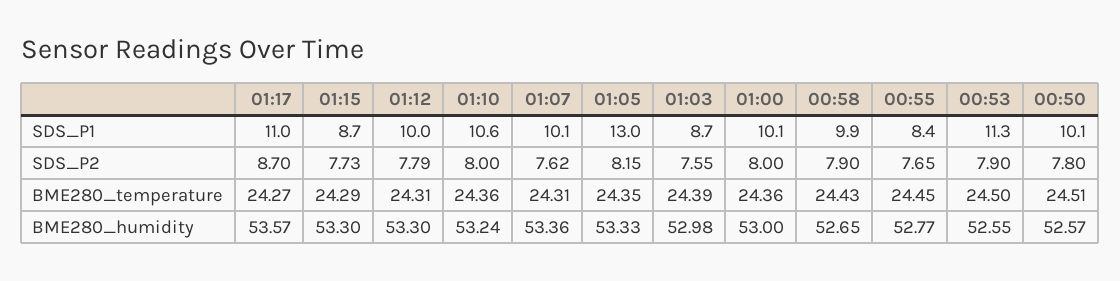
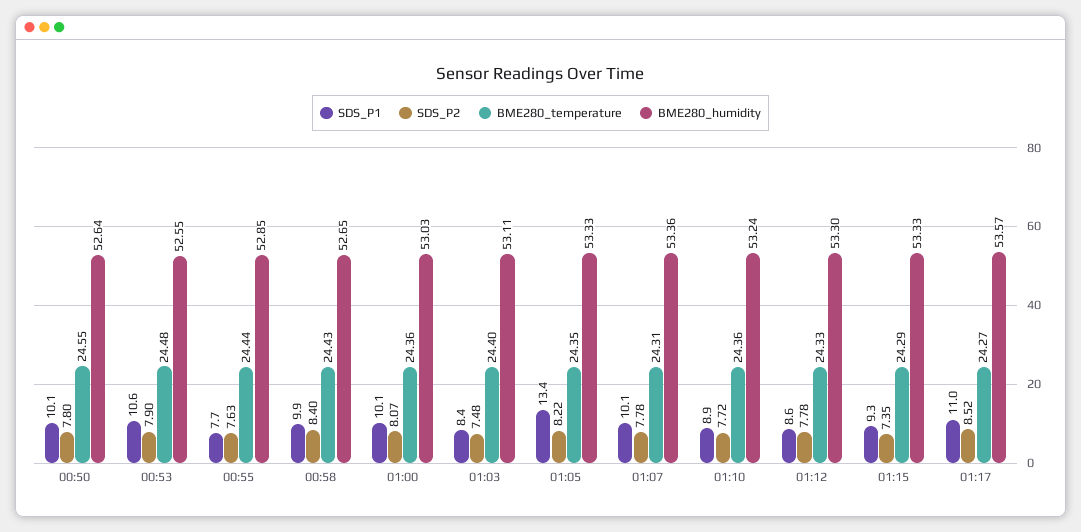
  {
    "SDS_P1": {
      "01:17": 11,
-     "01:15": 8.7,
+     "01:15": 9.3,
-     "01:12": 10,
+     "01:12": 8.6,
-     "01:10": 10.6,
+     "01:10": 8.9,
      "01:07": 10.1,
-     "01:05": 13,
+     "01:05": 13.4,
-     "01:03": 8.7,
+     "01:03": 8.4,
      "01:00": 10.1,
      "00:58": 9.9,
-     "00:55": 8.4,
+     "00:55": 7.7,
-     "00:53": 11.3,
+     "00:53": 10.6,
      "00:50": 10.1
    },
    "SDS_P2": {
-     "01:17": 8.7,
+     "01:17": 8.52,
-     "01:15": 7.73,
+     "01:15": 7.35,
-     "01:12": 7.79,
+     "01:12": 7.78,
-     "01:10": 8,
+     "01:10": 7.72,
-     "01:07": 7.62,
+     "01:07": 7.78,
-     "01:05": 8.15,
+     "01:05": 8.22,
-     "01:03": 7.55,
+     "01:03": 7.48,
-     "01:00": 8,
+     "01:00": 8.07,
-     "00:58": 7.9,
+     "00:58": 8.4,
-     "00:55": 7.65,
+     "00:55": 7.63,
      "00:53": 7.9,
      "00:50": 7.8
    },
    "BME280_temperature": {
      "01:17": 24.27,
      "01:15": 24.29,
-     "01:12": 24.31,
+     "01:12": 24.33,
      "01:10": 24.36,
      "01:07": 24.31,
      "01:05": 24.35,
-     "01:03": 24.39,
+     "01:03": 24.4,
      "01:00": 24.36,
      "00:58": 24.43,
-     "00:55": 24.45,
+     "00:55": 24.44,
-     "00:53": 24.5,
+     "00:53": 24.48,
-     "00:50": 24.51
+     "00:50": 24.55
    },
    "BME280_humidity": {
      "01:17": 53.57,
-     "01:15": 53.3,
+     "01:15": 53.33,
      "01:12": 53.3,
      "01:10": 53.24,
      "01:07": 53.36,
      "01:05": 53.33,
-     "01:03": 52.98,
+     "01:03": 53.11,
-     "01:00": 53,
+     "01:00": 53.03,
      "00:58": 52.65,
-     "00:55": 52.77,
+     "00:55": 52.85,
      "00:53": 52.55,
-     "00:50": 52.57
+     "00:50": 52.64
    }
  }

